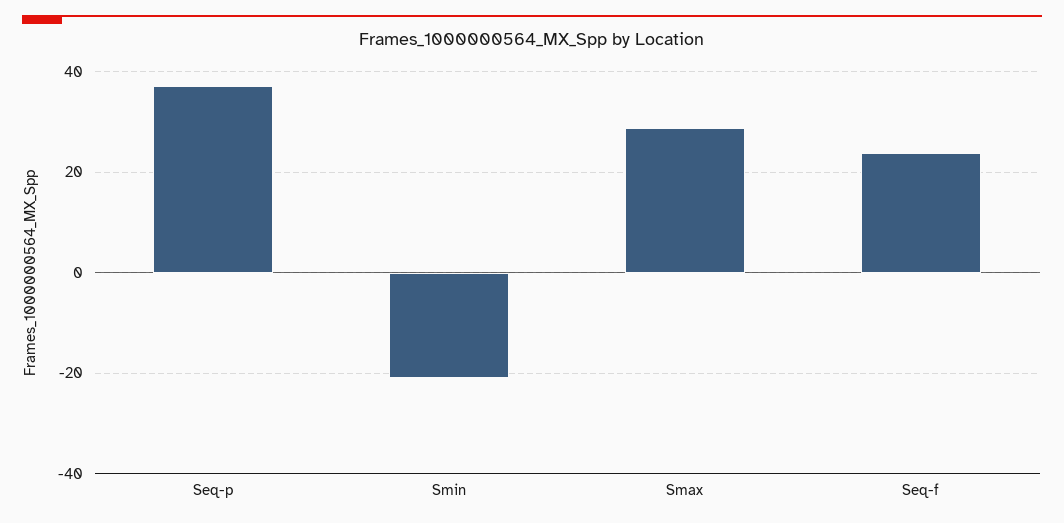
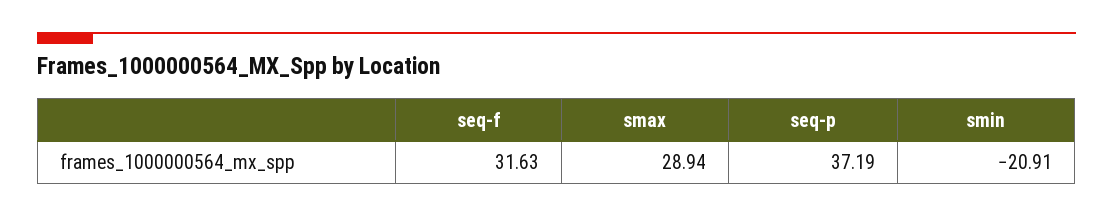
  {
    "Seq-p": 37.19,
    "Smin": -20.91,
    "Smax": 28.94,
-   "Seq-f": 24
+   "Seq-f": 31.63
  }

